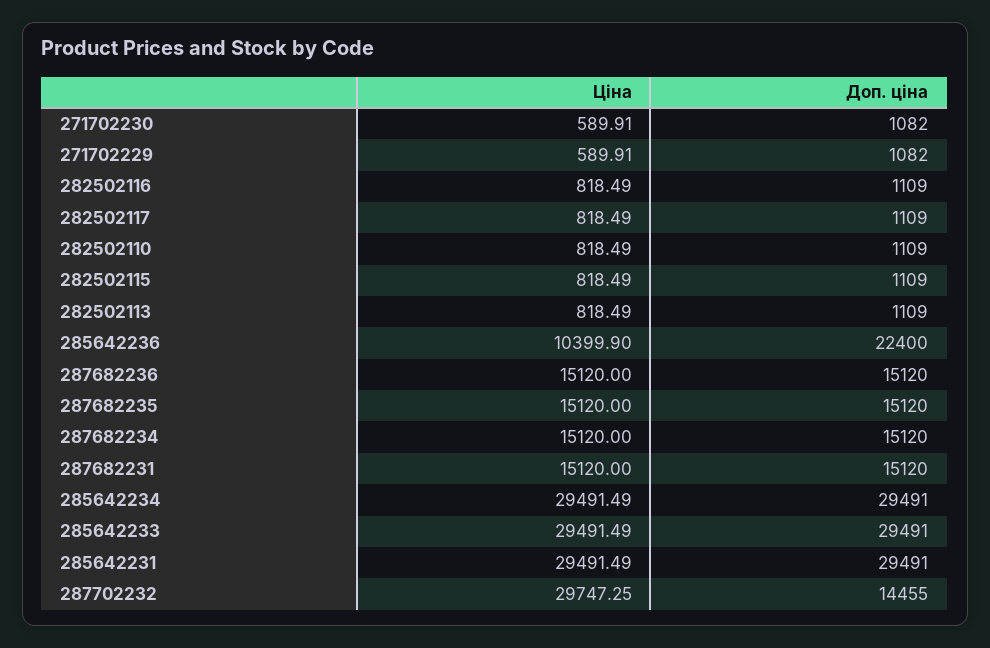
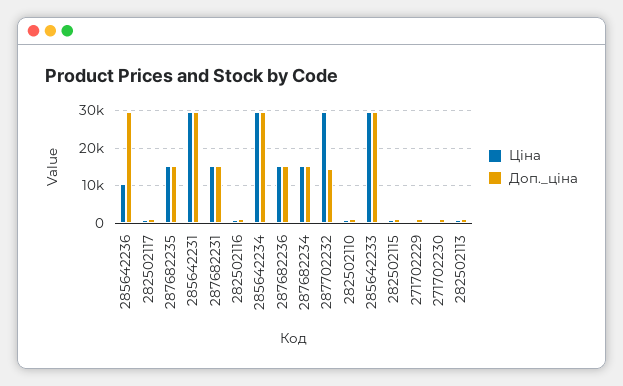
  {
    "Ціна": {
      "271702230": 589.91,
      "271702229": 589.91,
      "282502116": 818.49,
      "282502117": 818.49,
      "282502110": 818.49,
      "282502115": 818.49,
      "282502113": 818.49,
      "285642236": 10399.9,
      "287682236": 15120,
      "287682235": 15120,
      "287682234": 15120,
      "287682231": 15120,
      "285642234": 29491.49,
      "285642233": 29491.49,
      "285642231": 29491.49,
      "287702232": 29747.25
    },
    "Доп. ціна": {
      "271702230": 1082,
      "271702229": 1082,
      "282502116": 1109,
      "282502117": 1109,
      "282502110": 1109,
      "282502115": 1109,
      "282502113": 1109,
-     "285642236": 22400,
+     "285642236": 30000,
      "287682236": 15120,
      "287682235": 15120,
      "287682234": 15120,
      "287682231": 15120,
      "285642234": 29491,
      "285642233": 29491,
      "285642231": 29491,
      "287702232": 14455
    }
  }

